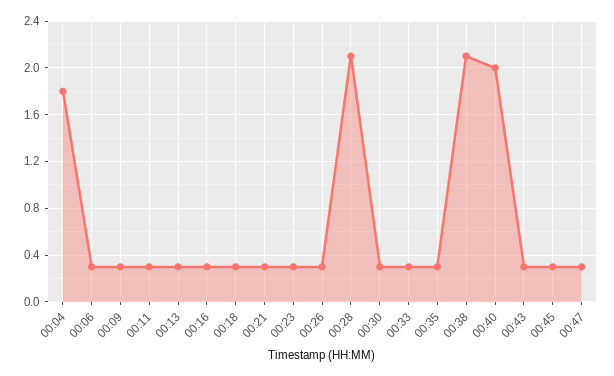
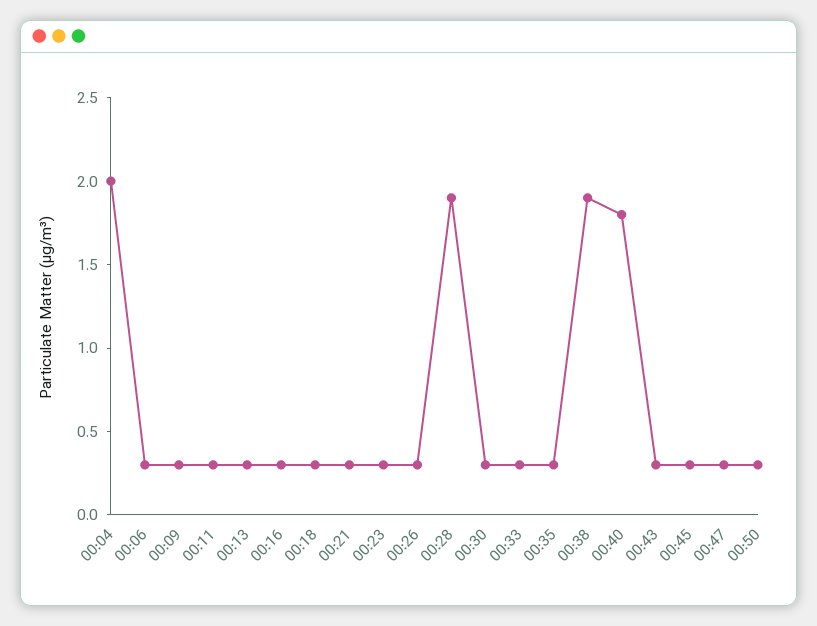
  {
-   "00:04": 1.8,
+   "00:04": 2,
    "00:06": 0.3,
    "00:09": 0.3,
    "00:11": 0.3,
    "00:13": 0.3,
    "00:16": 0.3,
    "00:18": 0.3,
    "00:21": 0.3,
    "00:23": 0.3,
    "00:26": 0.3,
-   "00:28": 2.1,
+   "00:28": 1.9,
    "00:30": 0.3,
    "00:33": 0.3,
    "00:35": 0.3,
-   "00:38": 2.1,
+   "00:38": 1.9,
-   "00:40": 2,
+   "00:40": 1.8,
    "00:43": 0.3,
    "00:45": 0.3,
-   "00:47": 0.3
+   "00:47": 0.3,
+   "00:50": 0.3
  }

